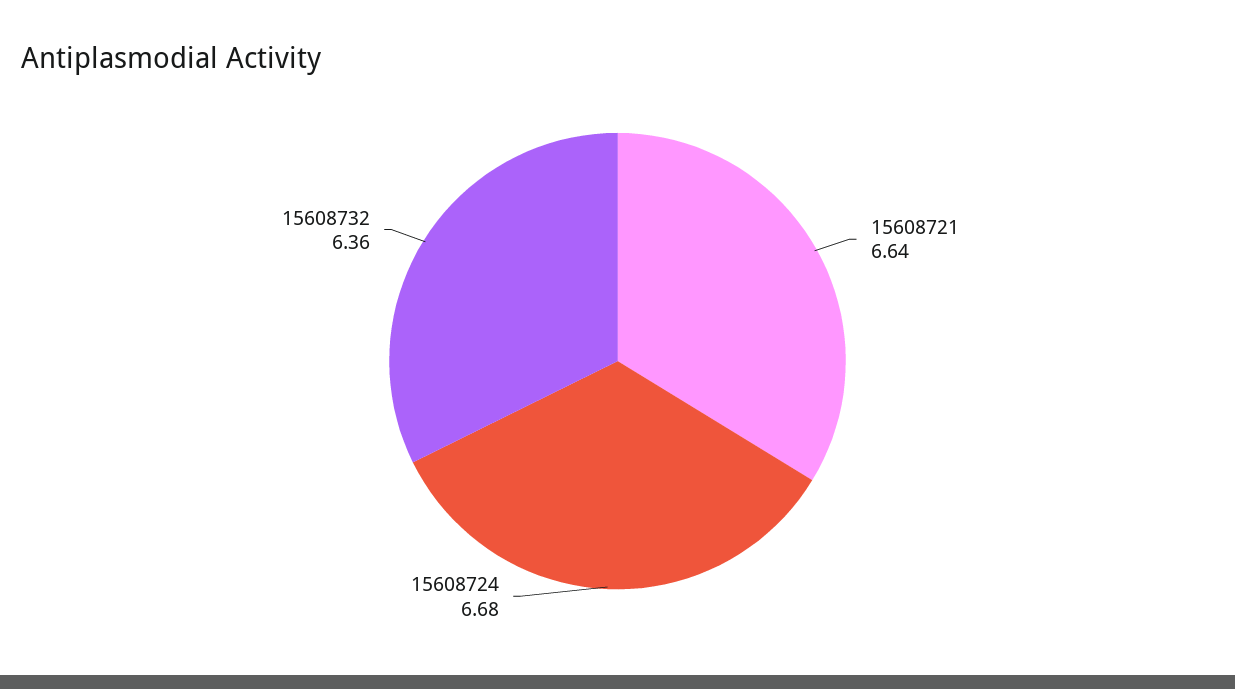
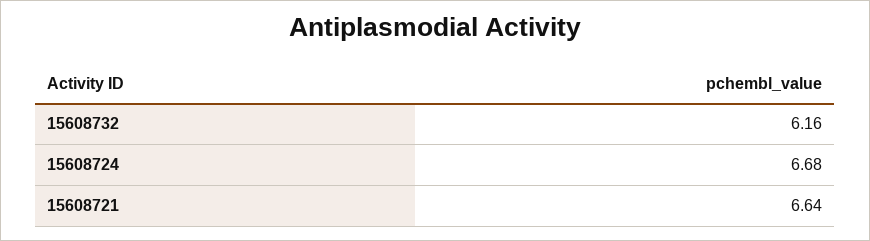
  {
    "15608721": 6.64,
    "15608724": 6.68,
-   "15608732": 6.36
+   "15608732": 6.16
  }

